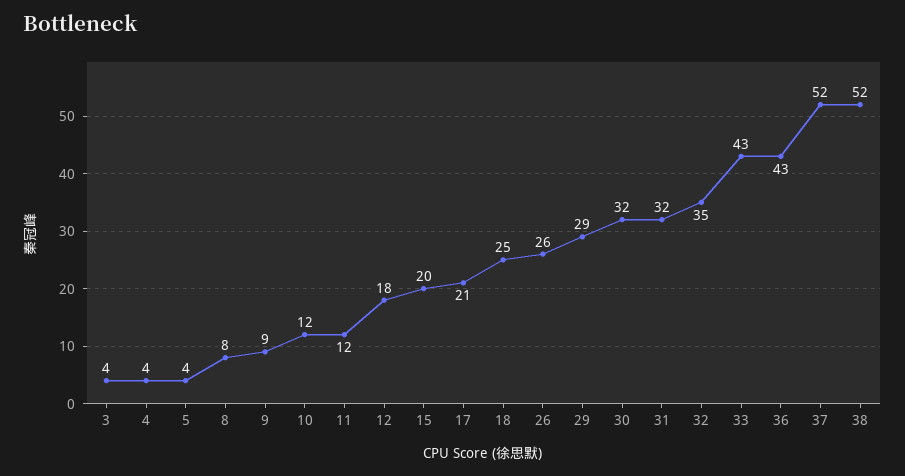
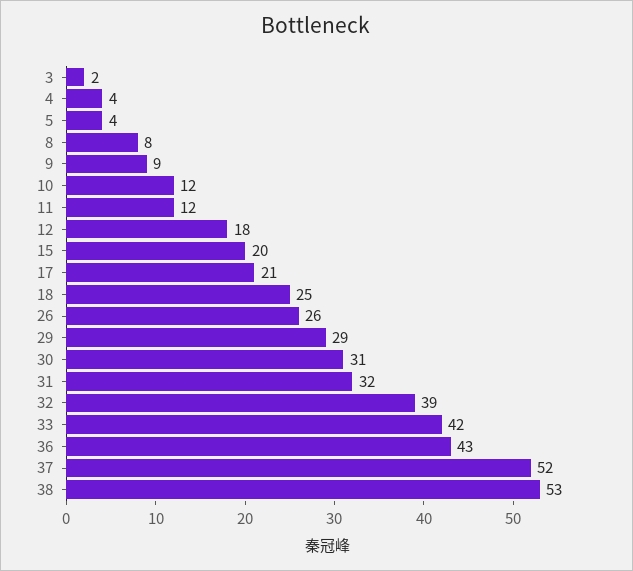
  {
-   "3": 4,
+   "3": 2,
    "4": 4,
    "5": 4,
    "8": 8,
    "9": 9,
    "10": 12,
    "11": 12,
    "12": 18,
    "15": 20,
    "17": 21,
    "18": 25,
    "26": 26,
    "29": 29,
-   "30": 32,
+   "30": 31,
    "31": 32,
-   "32": 35,
+   "32": 39,
-   "33": 43,
+   "33": 42,
    "36": 43,
    "37": 52,
-   "38": 52
+   "38": 53
  }

